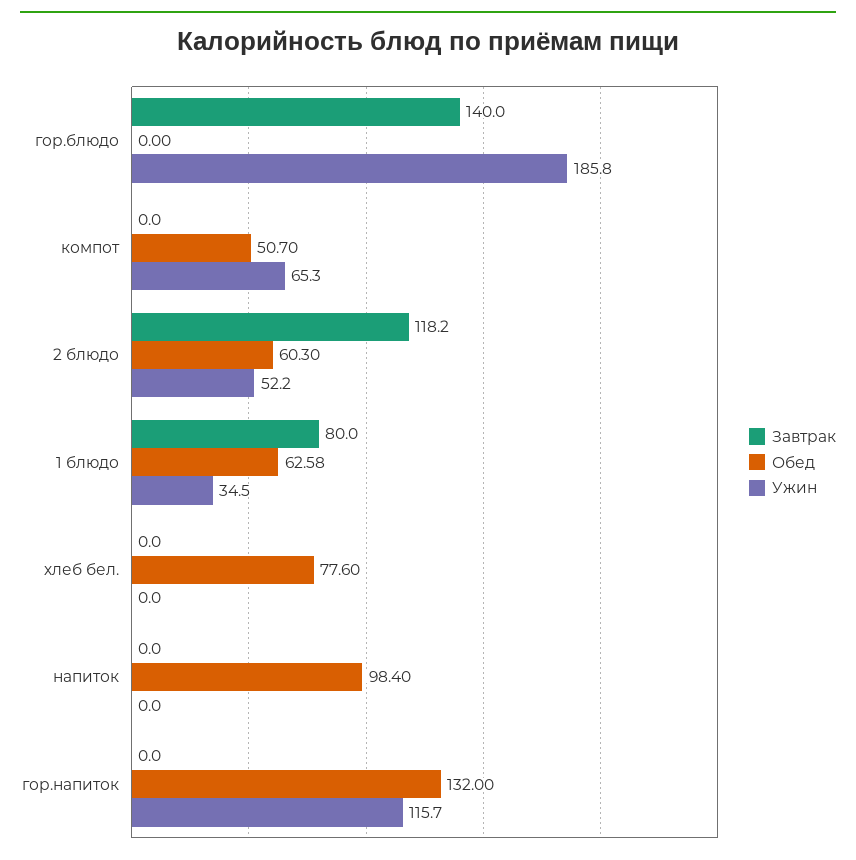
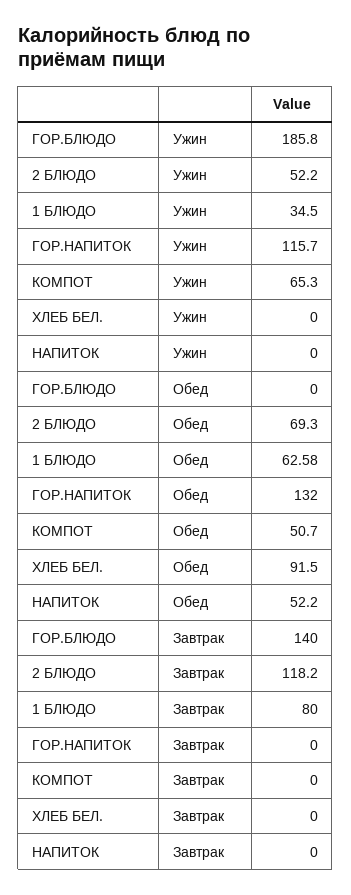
  {
    "Завтрак": {
      "гор.блюдо": 140,
      "компот": 0,
      "2 блюдо": 118.2,
      "1 блюдо": 80,
      "хлеб бел.": 0,
      "напиток": 0,
      "гор.напиток": 0
    },
    "Обед": {
      "гор.блюдо": 0,
      "компот": 50.7,
-     "2 блюдо": 60.3,
+     "2 блюдо": 69.3,
      "1 блюдо": 62.58,
-     "хлеб бел.": 77.6,
+     "хлеб бел.": 91.5,
-     "напиток": 98.4,
+     "напиток": 52.2,
      "гор.напиток": 132
    },
    "Ужин": {
      "гор.блюдо": 185.8,
      "компот": 65.3,
      "2 блюдо": 52.2,
      "1 блюдо": 34.5,
      "хлеб бел.": 0,
      "напиток": 0,
      "гор.напиток": 115.7
    }
  }

